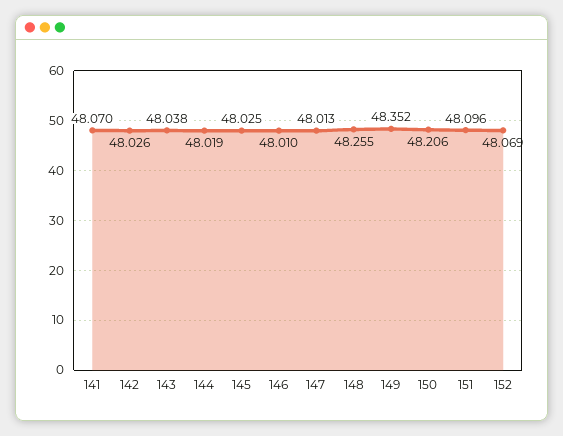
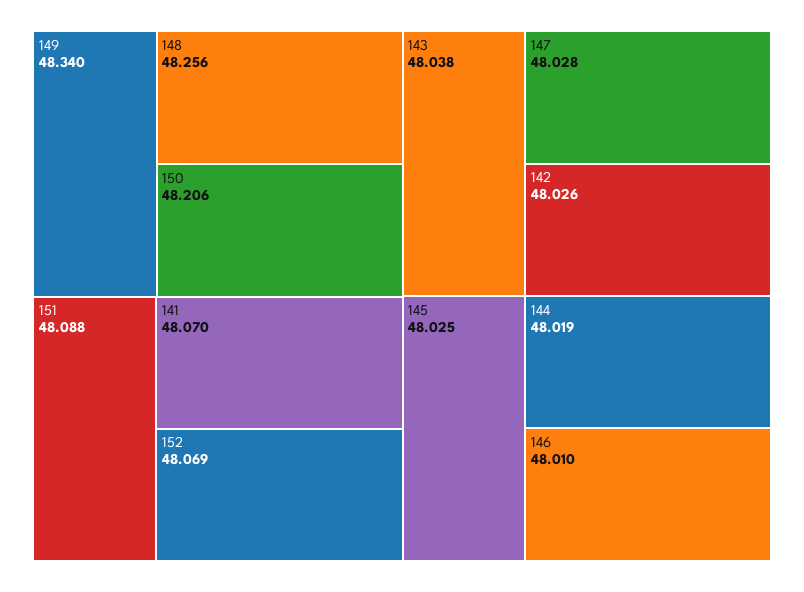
  {
    "141": 48.07,
    "142": 48.026,
    "143": 48.038,
    "144": 48.019,
    "145": 48.025,
    "146": 48.01,
-   "147": 48.013,
+   "147": 48.028,
-   "148": 48.255,
+   "148": 48.256,
-   "149": 48.352,
+   "149": 48.34,
    "150": 48.206,
-   "151": 48.096,
+   "151": 48.088,
    "152": 48.069
  }

